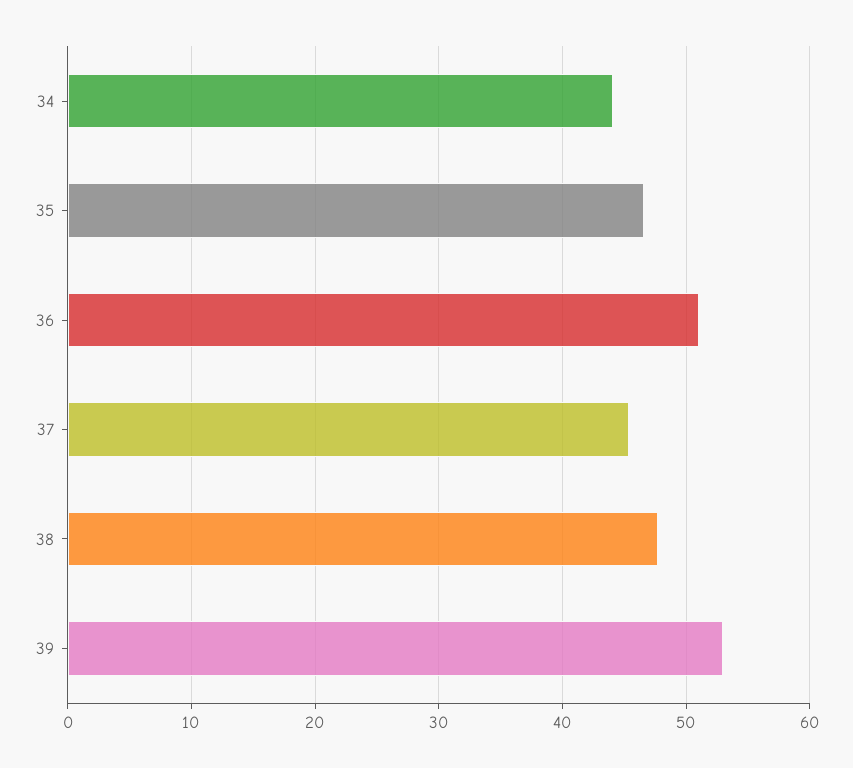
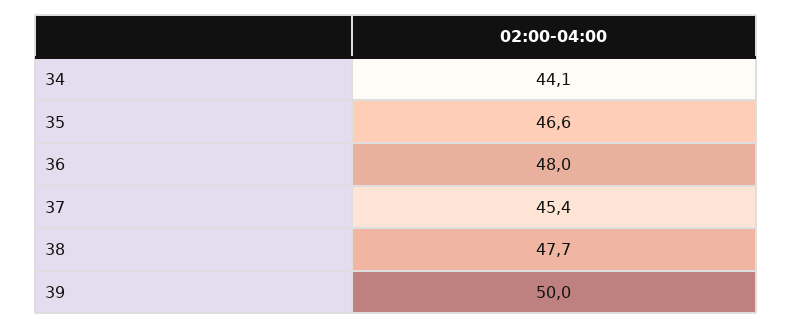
  {
    "34": 44.1,
    "35": 46.6,
-   "36": 51,
+   "36": 48,
    "37": 45.4,
    "38": 47.7,
-   "39": 53
+   "39": 50
  }

